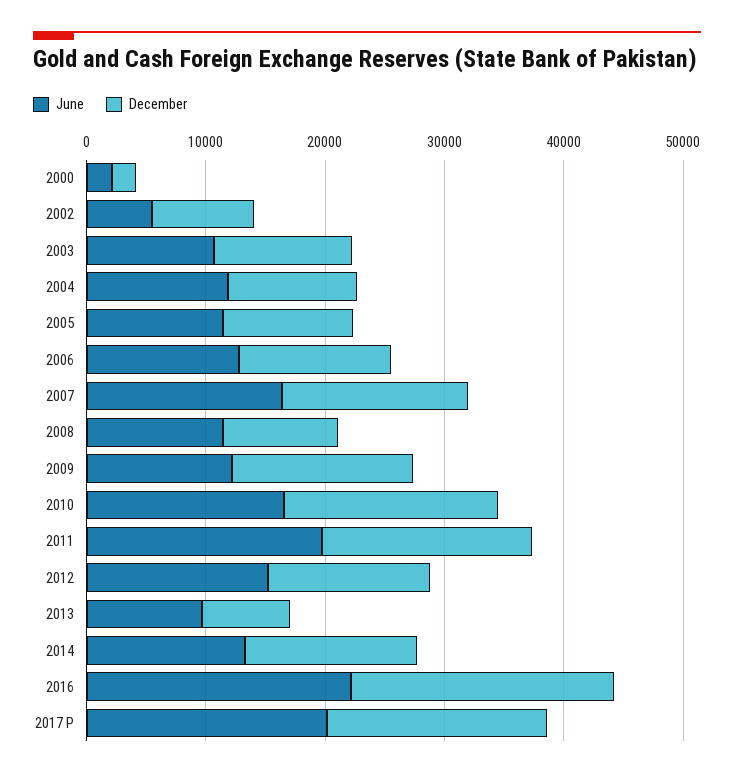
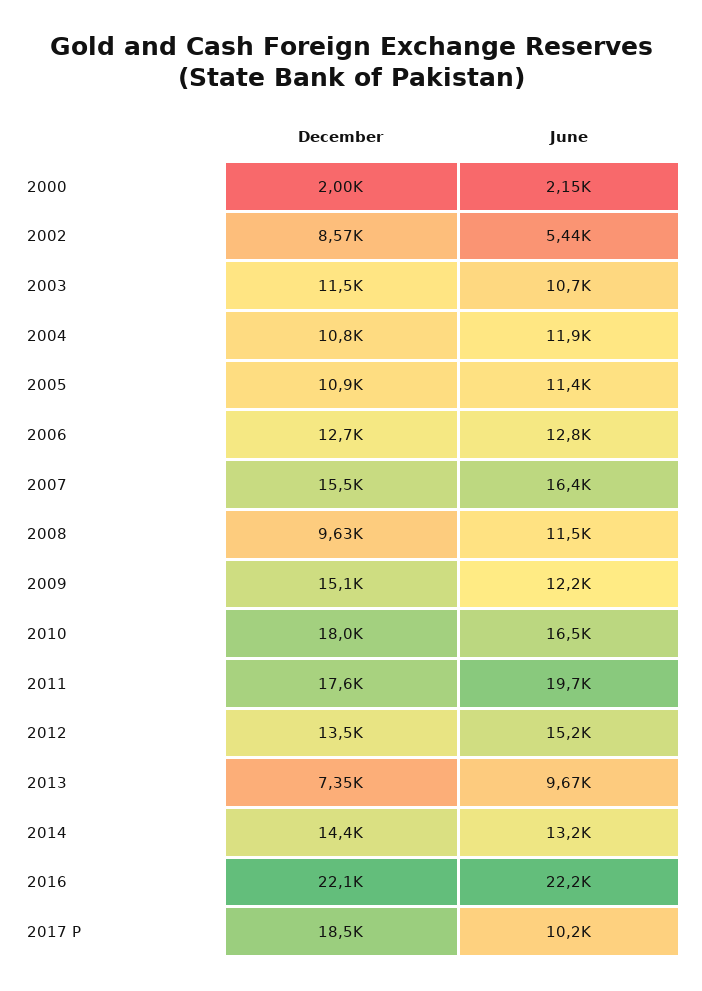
  {
    "June": {
      "2000": 2150,
      "2002": 5440,
      "2003": 10700,
      "2004": 11900,
      "2005": 11400,
      "2006": 12800,
      "2007": 16400,
      "2008": 11500,
      "2009": 12200,
      "2010": 16500,
      "2011": 19700,
      "2012": 15200,
      "2013": 9670,
      "2014": 13200,
      "2016": 22200,
-     "2017 P": 20000
+     "2017 P": 10200
    },
    "December": {
      "2000": 2000,
      "2002": 8570,
      "2003": 11500,
      "2004": 10800,
      "2005": 10900,
      "2006": 12700,
      "2007": 15500,
      "2008": 9630,
      "2009": 15100,
      "2010": 18000,
      "2011": 17600,
      "2012": 13500,
      "2013": 7350,
      "2014": 14400,
      "2016": 22100,
      "2017 P": 18500
    }
  }

